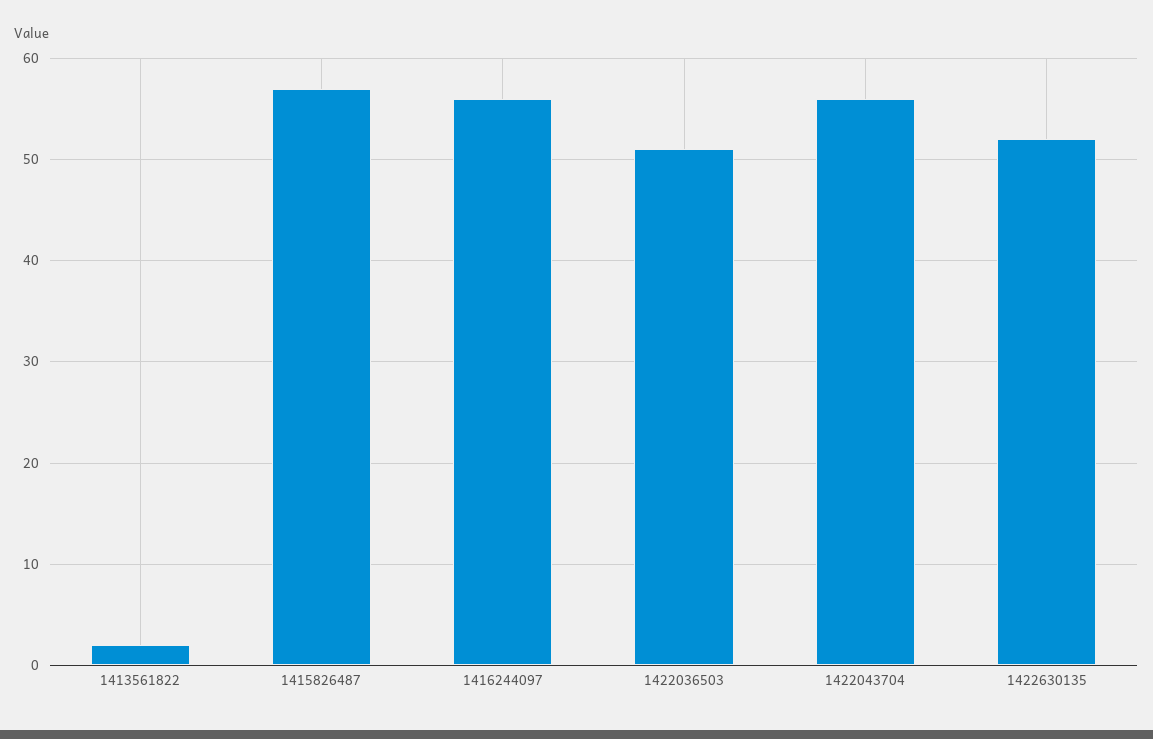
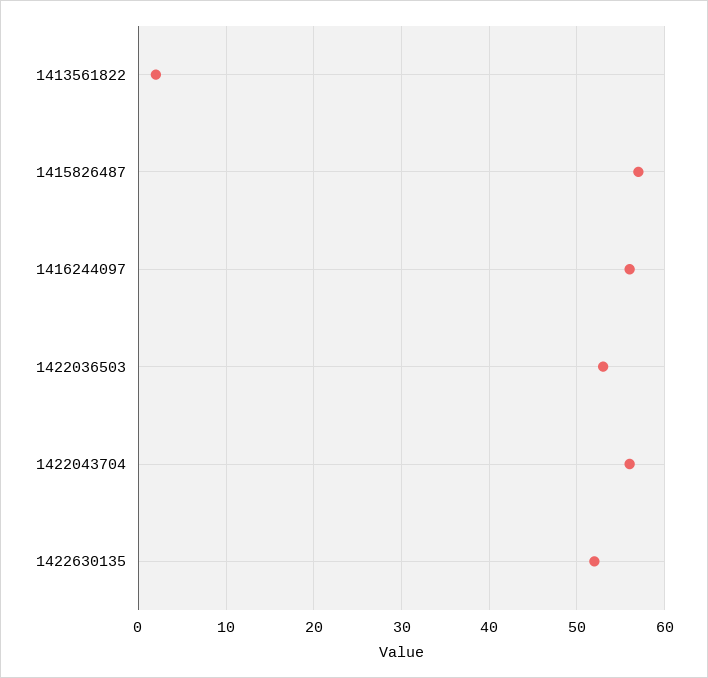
  {
    "1413561822": 2,
    "1415826487": 57,
    "1416244097": 56,
-   "1422036503": 51,
+   "1422036503": 53,
    "1422043704": 56,
    "1422630135": 52
  }

